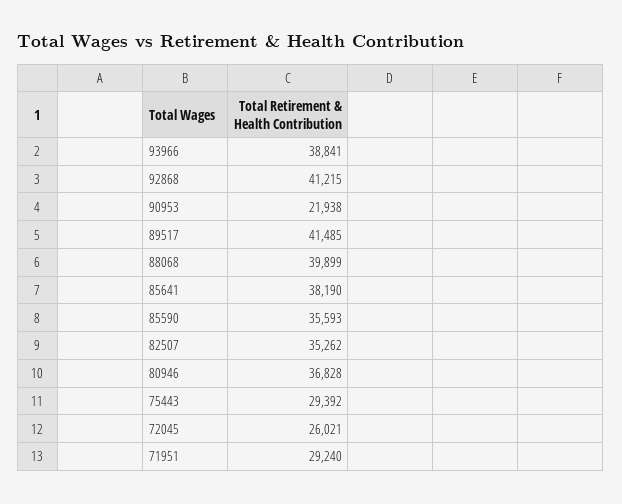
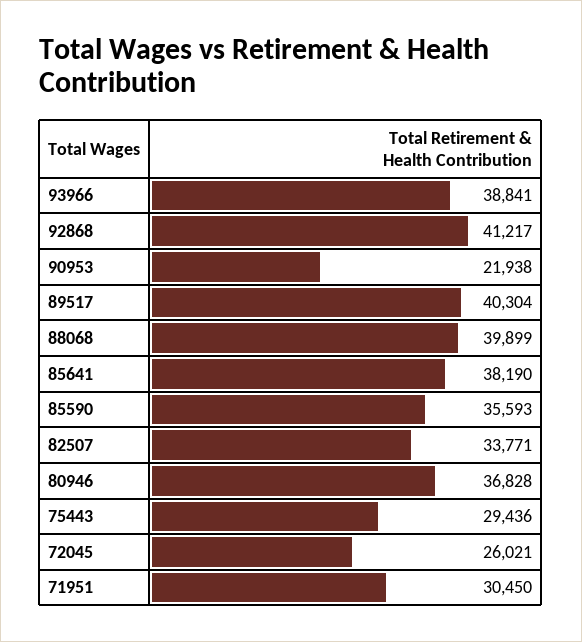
  {
    "93966": 38841,
-   "92868": 41215,
+   "92868": 41217,
    "90953": 21938,
-   "89517": 41485,
+   "89517": 40304,
    "88068": 39899,
    "85641": 38190,
    "85590": 35593,
-   "82507": 35262,
+   "82507": 33771,
    "80946": 36828,
-   "75443": 29392,
+   "75443": 29436,
    "72045": 26021,
-   "71951": 29240
+   "71951": 30450
  }

